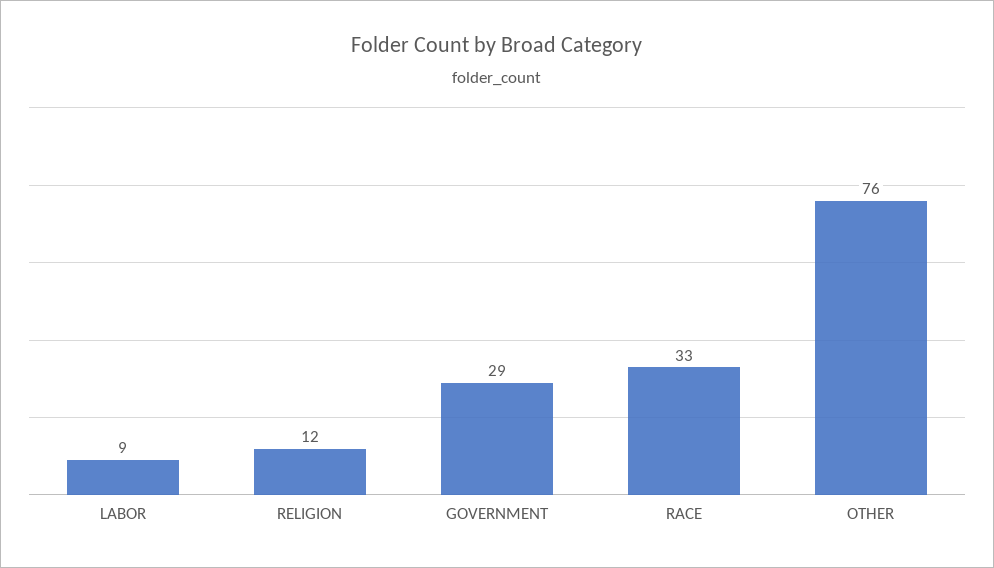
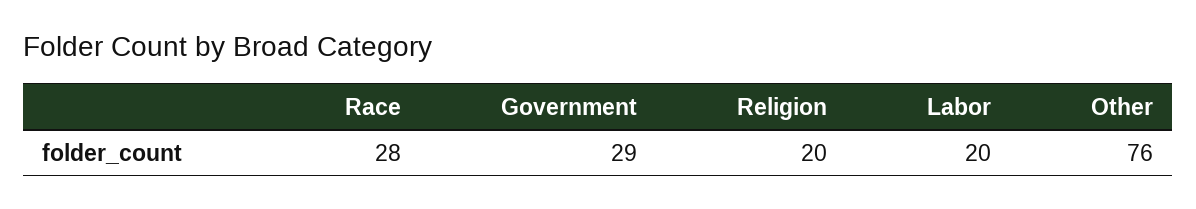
  {
-   "LABOR": 9,
+   "LABOR": 20,
-   "RELIGION": 12,
+   "RELIGION": 20,
    "GOVERNMENT": 29,
-   "RACE": 33,
+   "RACE": 28,
    "OTHER": 76
  }

